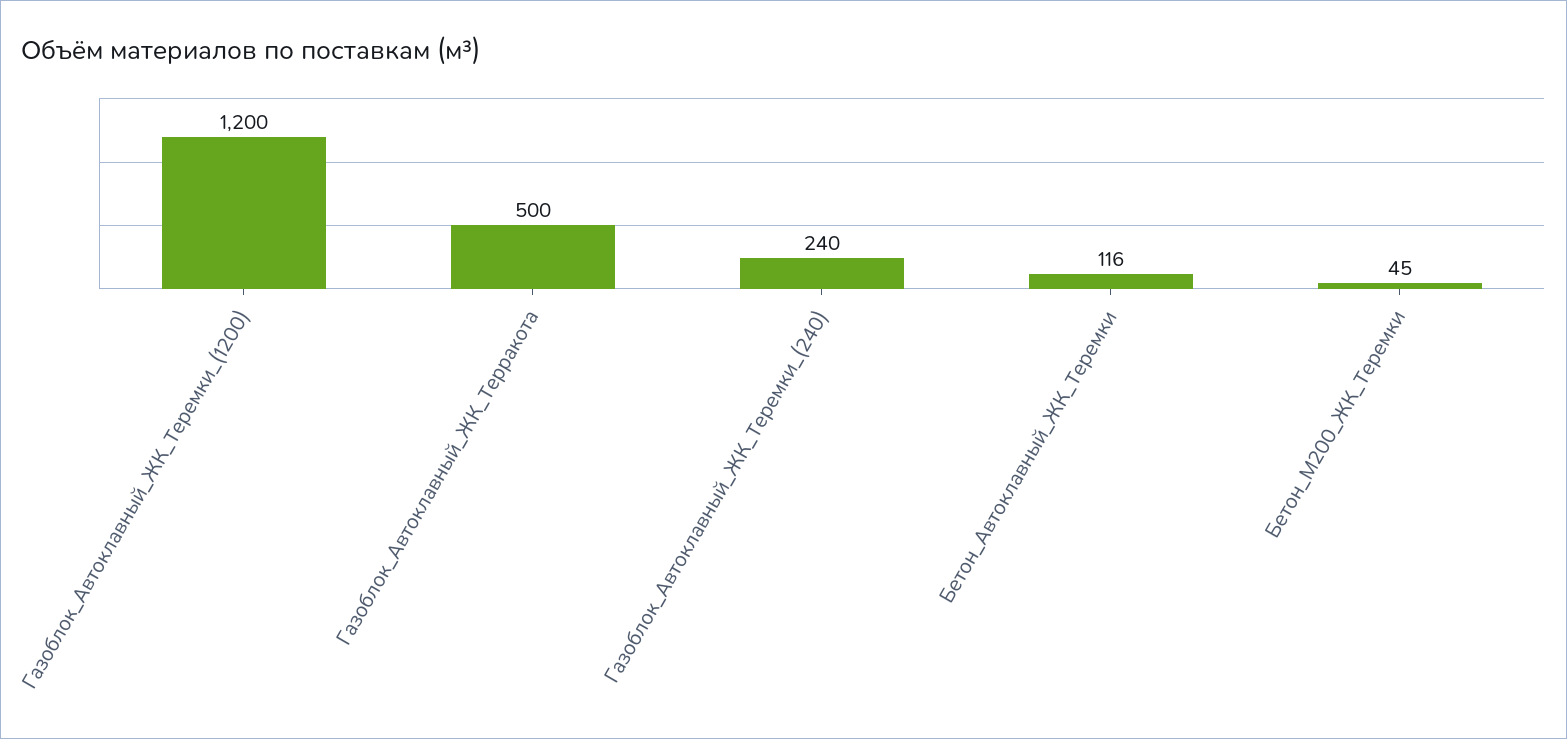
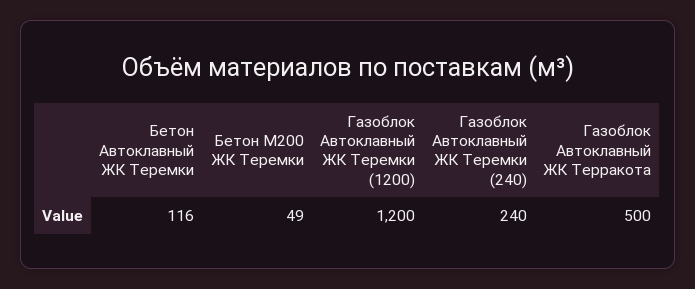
  {
    "Газоблок_Автоклавный_ЖК_Теремки_(1200)": 1200,
    "Газоблок_Автоклавный_ЖК_Терракота": 500,
    "Газоблок_Автоклавный_ЖК_Теремки_(240)": 240,
    "Бетон_Автоклавный_ЖК_Теремки": 116,
-   "Бетон_М200_ЖК_Теремки": 45
+   "Бетон_М200_ЖК_Теремки": 49
  }

